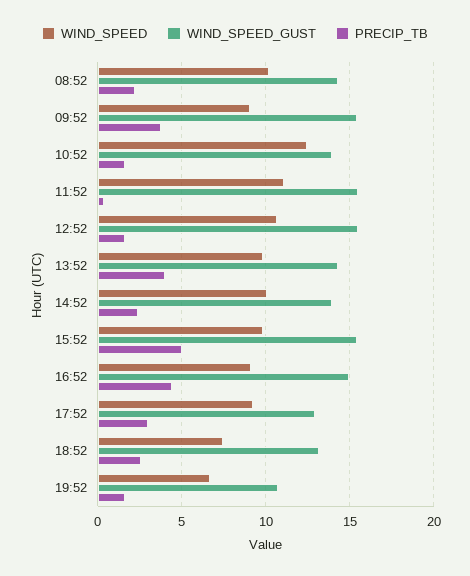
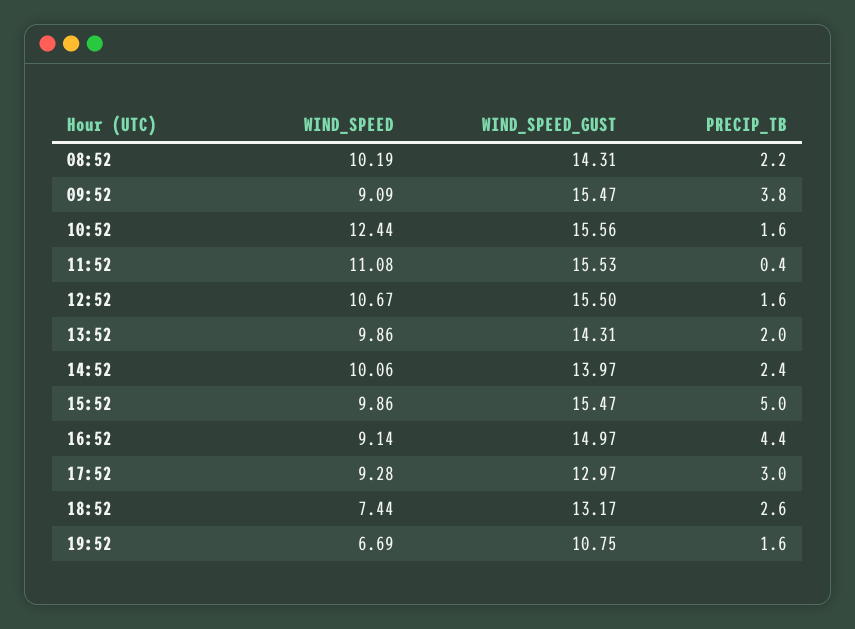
  {
    "WIND_SPEED": {
      "08:52": 10.19,
      "09:52": 9.09,
      "10:52": 12.44,
      "11:52": 11.08,
      "12:52": 10.67,
      "13:52": 9.86,
      "14:52": 10.06,
      "15:52": 9.86,
      "16:52": 9.14,
      "17:52": 9.28,
      "18:52": 7.44,
      "19:52": 6.69
    },
    "WIND_SPEED_GUST": {
      "08:52": 14.31,
      "09:52": 15.47,
-     "10:52": 14,
+     "10:52": 15.56,
      "11:52": 15.53,
      "12:52": 15.5,
      "13:52": 14.31,
      "14:52": 13.97,
      "15:52": 15.47,
      "16:52": 14.97,
      "17:52": 12.97,
      "18:52": 13.17,
      "19:52": 10.75
    },
    "PRECIP_TB": {
      "08:52": 2.2,
      "09:52": 3.8,
      "10:52": 1.6,
      "11:52": 0.4,
      "12:52": 1.6,
-     "13:52": 4,
+     "13:52": 2,
      "14:52": 2.4,
      "15:52": 5,
      "16:52": 4.4,
      "17:52": 3,
      "18:52": 2.6,
      "19:52": 1.6
    }
  }

